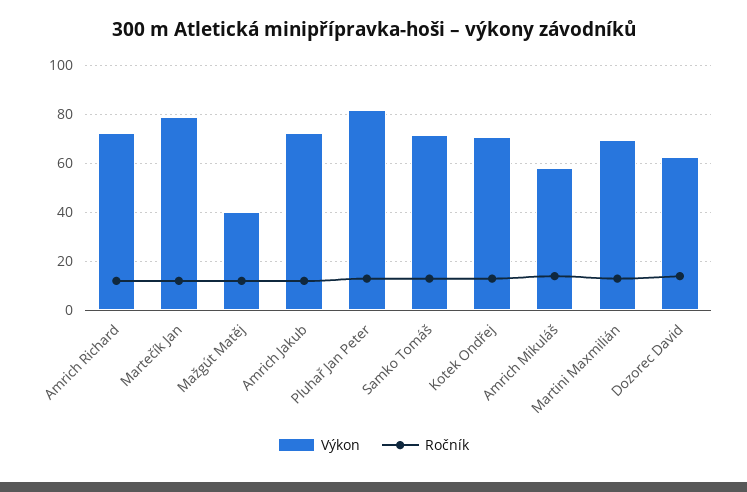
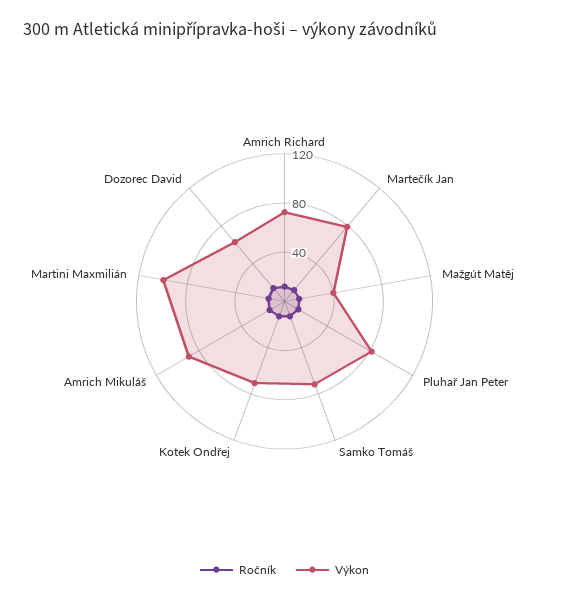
  {
    "Výkon": {
      "Amrich Richard": 72.5,
      "Martečík Jan": 80,
      "Mažgút Matěj": 40,
-     "Amrich Jakub": 72.5,
      "Pluhař Jan Peter": 82.5,
      "Samko Tomáš": 72.5,
      "Kotek Ondřej": 70,
-     "Amrich Mikuláš": 57.5,
+     "Amrich Mikuláš": 90,
-     "Martini Maxmilián": 70,
+     "Martini Maxmilián": 100,
      "Dozorec David": 62.5
    },
    "Ročník": {
      "Amrich Richard": 12.5,
      "Martečík Jan": 12.5,
      "Mažgút Matěj": 12.5,
-     "Amrich Jakub": 12.5,
      "Pluhař Jan Peter": 12.5,
      "Samko Tomáš": 12.5,
      "Kotek Ondřej": 12.5,
      "Amrich Mikuláš": 15,
      "Martini Maxmilián": 12.5,
      "Dozorec David": 15
    }
  }

